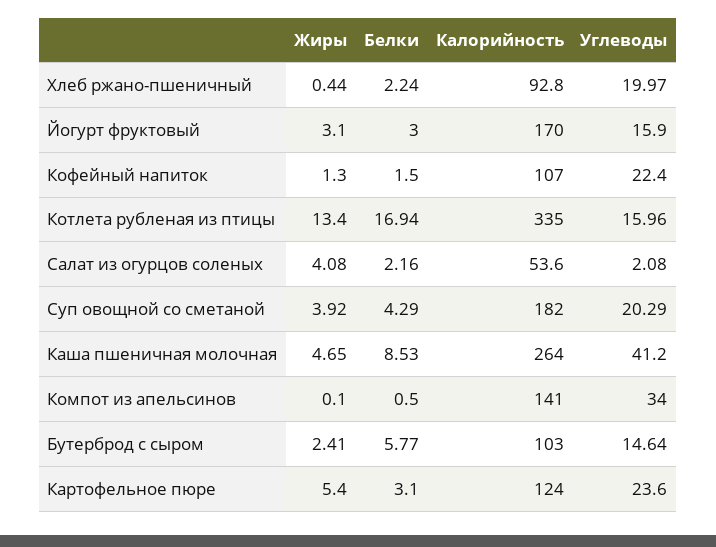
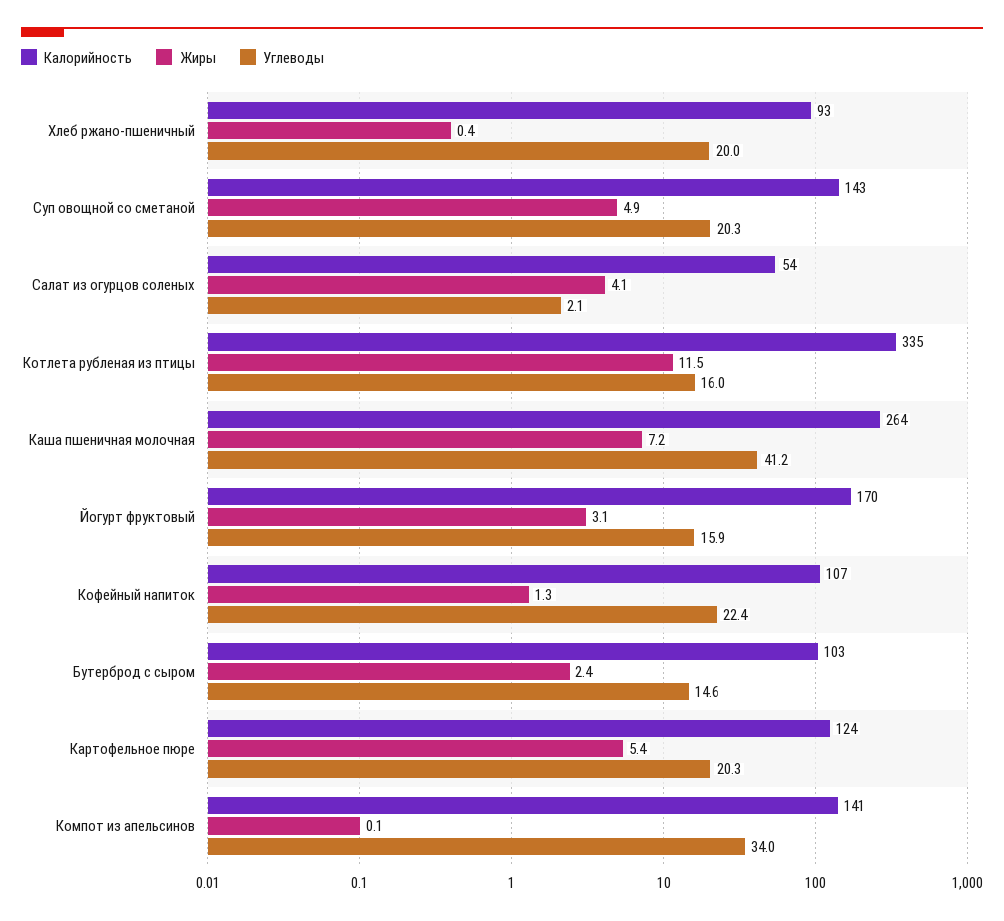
  {
    "Жиры": {
      "Хлеб ржано-пшеничный": 0.44,
      "Йогурт фруктовый": 3.1,
      "Кофейный напиток": 1.3,
-     "Котлета рубленая из птицы": 13.4,
+     "Котлета рубленая из птицы": 11.5,
      "Салат из огурцов соленых": 4.08,
-     "Суп овощной со сметаной": 3.92,
+     "Суп овощной со сметаной": 4.9,
-     "Каша пшеничная молочная": 4.65,
+     "Каша пшеничная молочная": 7.2,
      "Компот из апельсинов": 0.1,
      "Бутерброд с сыром": 2.41,
      "Картофельное пюре": 5.4
    },
-   "Белки": {
-     "Хлеб ржано-пшеничный": 2.24,
-     "Йогурт фруктовый": 3,
-     "Кофейный напиток": 1.5,
-     "Котлета рубленая из птицы": 16.94,
-     "Салат из огурцов соленых": 2.16,
-     "Суп овощной со сметаной": 4.29,
-     "Каша пшеничная молочная": 8.53,
-     "Компот из апельсинов": 0.5,
-     "Бутерброд с сыром": 5.77,
-     "Картофельное пюре": 3.1
-   },
    "Калорийность": {
      "Хлеб ржано-пшеничный": 92.8,
      "Йогурт фруктовый": 170,
      "Кофейный напиток": 107,
      "Котлета рубленая из птицы": 335,
      "Салат из огурцов соленых": 53.6,
-     "Суп овощной со сметаной": 182,
+     "Суп овощной со сметаной": 143,
      "Каша пшеничная молочная": 264,
      "Компот из апельсинов": 141,
      "Бутерброд с сыром": 103,
      "Картофельное пюре": 124
    },
    "Углеводы": {
      "Хлеб ржано-пшеничный": 19.97,
      "Йогурт фруктовый": 15.9,
      "Кофейный напиток": 22.4,
      "Котлета рубленая из птицы": 15.96,
      "Салат из огурцов соленых": 2.08,
      "Суп овощной со сметаной": 20.29,
      "Каша пшеничная молочная": 41.2,
      "Компот из апельсинов": 34,
      "Бутерброд с сыром": 14.64,
-     "Картофельное пюре": 23.6
+     "Картофельное пюре": 20.3
    }
  }

